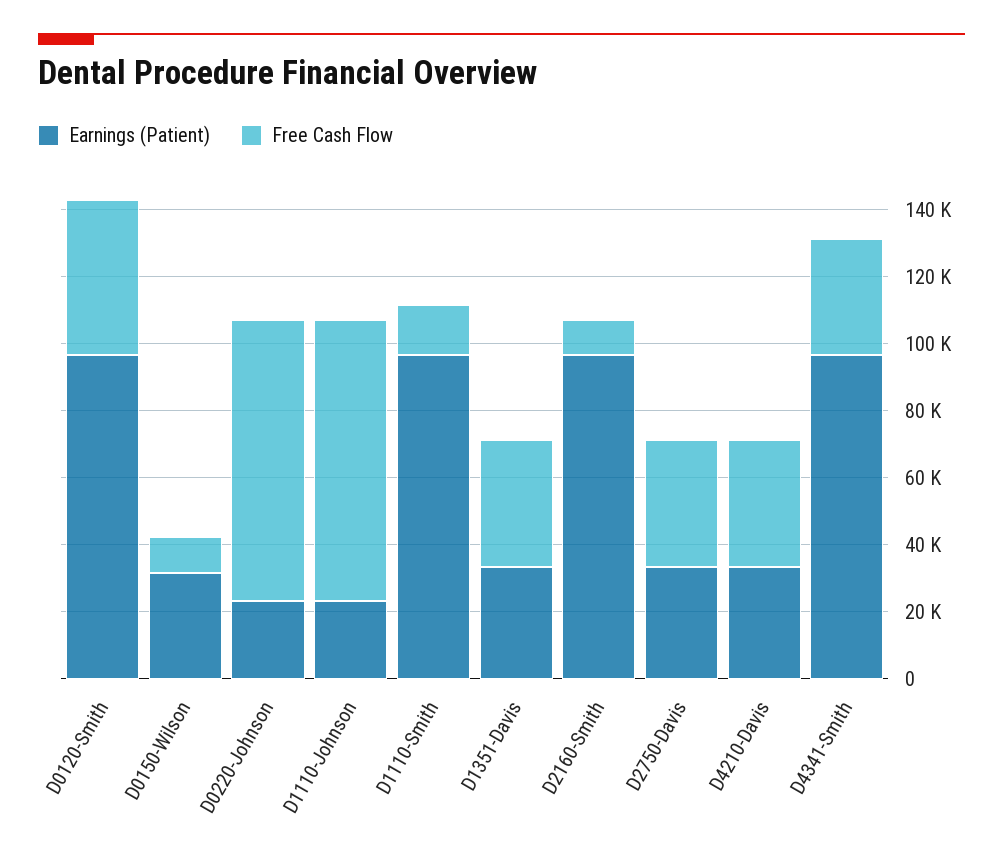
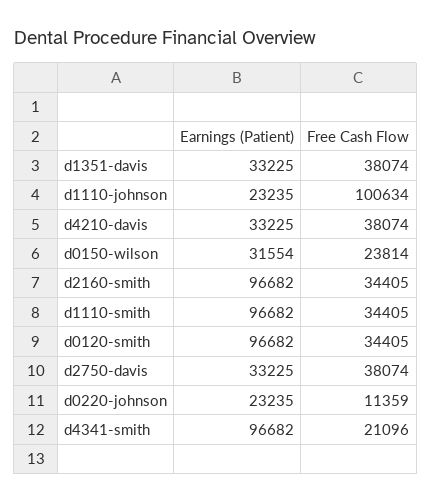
  {
    "Earnings (Patient)": {
      "D0120-Smith": 96682,
      "D0150-Wilson": 31554,
      "D0220-Johnson": 23235,
      "D1110-Johnson": 23235,
      "D1110-Smith": 96682,
      "D1351-Davis": 33225,
      "D2160-Smith": 96682,
      "D2750-Davis": 33225,
      "D4210-Davis": 33225,
      "D4341-Smith": 96682
    },
    "Free Cash Flow": {
-     "D0120-Smith": 45000,
+     "D0120-Smith": 34405,
-     "D0150-Wilson": 10000,
+     "D0150-Wilson": 23814,
-     "D0220-Johnson": 85000,
+     "D0220-Johnson": 11359,
-     "D1110-Johnson": 85000,
+     "D1110-Johnson": 100634,
-     "D1110-Smith": 15000,
+     "D1110-Smith": 34405,
      "D1351-Davis": 38074,
-     "D2160-Smith": 10000,
+     "D2160-Smith": 34405,
      "D2750-Davis": 38074,
      "D4210-Davis": 38074,
-     "D4341-Smith": 35000
+     "D4341-Smith": 21096
    }
  }

